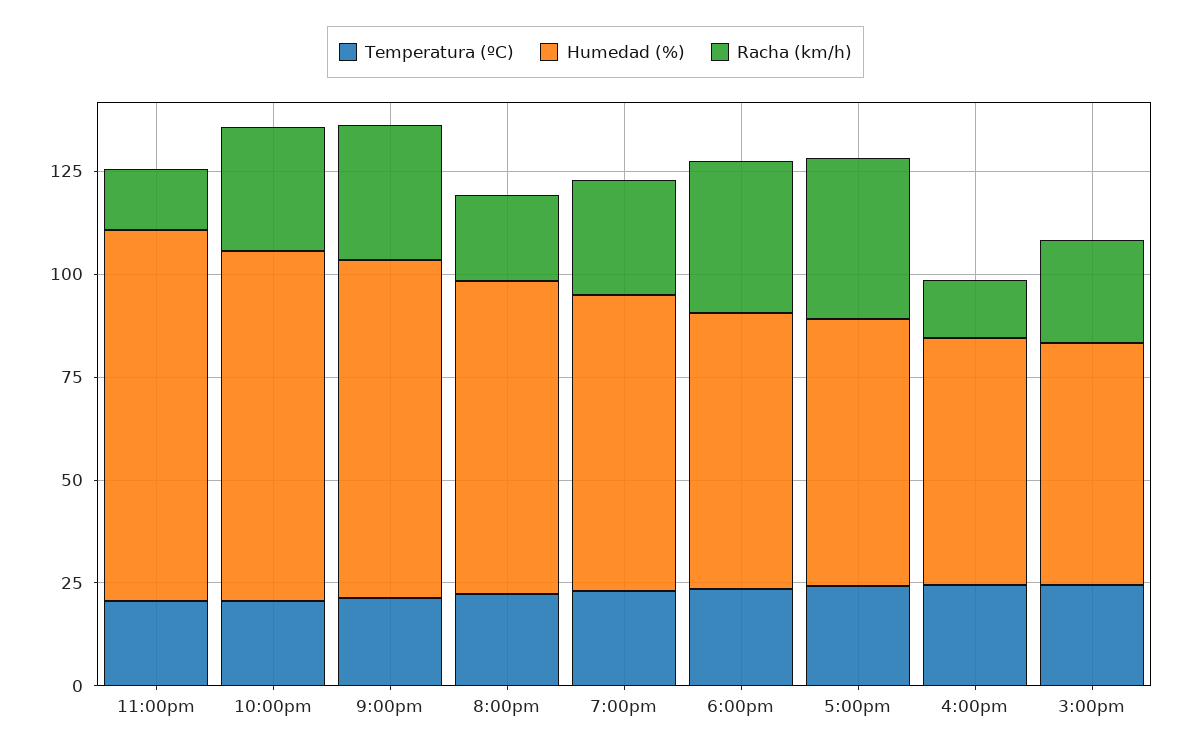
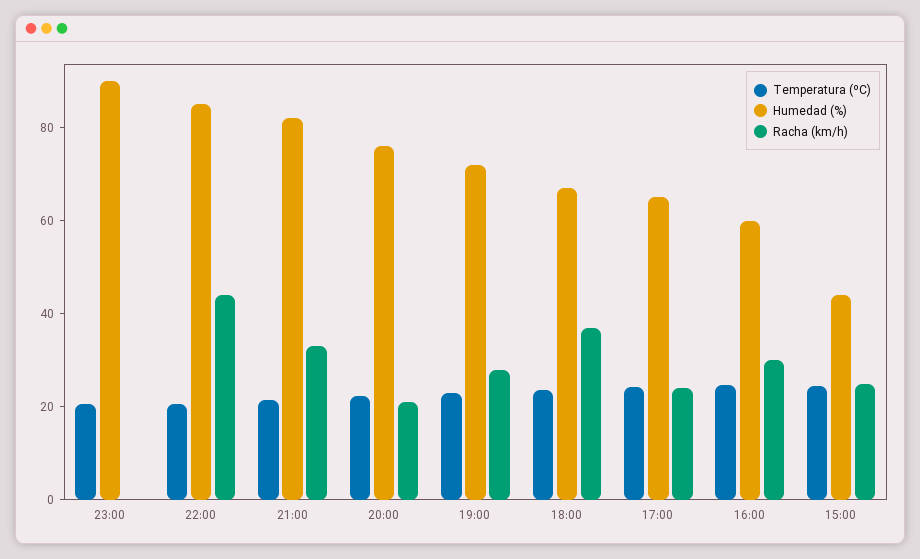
  {
    "Temperatura (ºC)": {
      "11:00pm": 20,
      "10:00pm": 20,
      "9:00pm": 20,
      "8:00pm": 20,
      "7:00pm": 25,
      "6:00pm": 25,
      "5:00pm": 25,
      "4:00pm": 25,
      "3:00pm": 25
    },
    "Humedad (%)": {
      "11:00pm": 90,
      "10:00pm": 85,
      "9:00pm": 80,
      "8:00pm": 75,
      "7:00pm": 70,
      "6:00pm": 65,
      "5:00pm": 65,
      "4:00pm": 60,
-     "3:00pm": 60
+     "3:00pm": 45
    },
    "Racha (km/h)": {
-     "11:00pm": 15,
+     "11:00pm": 0,
-     "10:00pm": 30,
+     "10:00pm": 45,
      "9:00pm": 35,
      "8:00pm": 20,
      "7:00pm": 30,
      "6:00pm": 35,
-     "5:00pm": 40,
+     "5:00pm": 25,
-     "4:00pm": 15,
+     "4:00pm": 30,
      "3:00pm": 25
    }
  }

